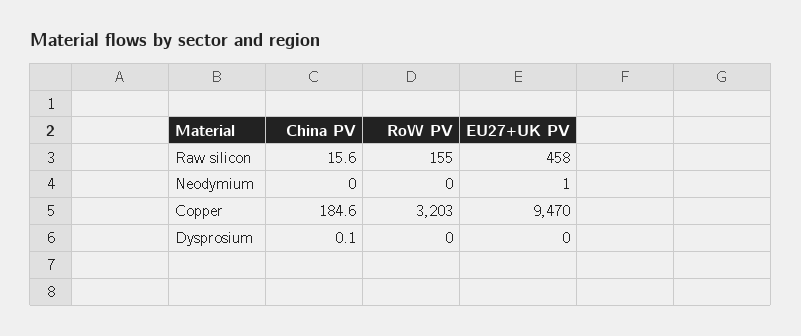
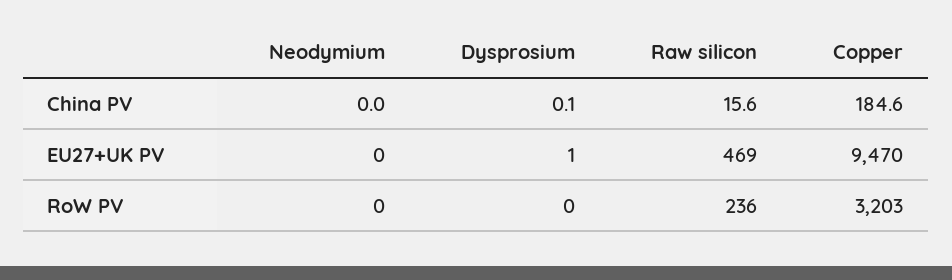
  {
    "China PV": {
      "Raw silicon": 15.6,
      "Neodymium": 0,
      "Copper": 184.6,
      "Dysprosium": 0.1
    },
    "RoW PV": {
-     "Raw silicon": 155,
+     "Raw silicon": 236,
      "Neodymium": 0,
      "Copper": 3203,
      "Dysprosium": 0
    },
    "EU27+UK PV": {
-     "Raw silicon": 458,
+     "Raw silicon": 469,
-     "Neodymium": 1,
+     "Neodymium": 0,
      "Copper": 9470,
-     "Dysprosium": 0
+     "Dysprosium": 1
    }
  }

